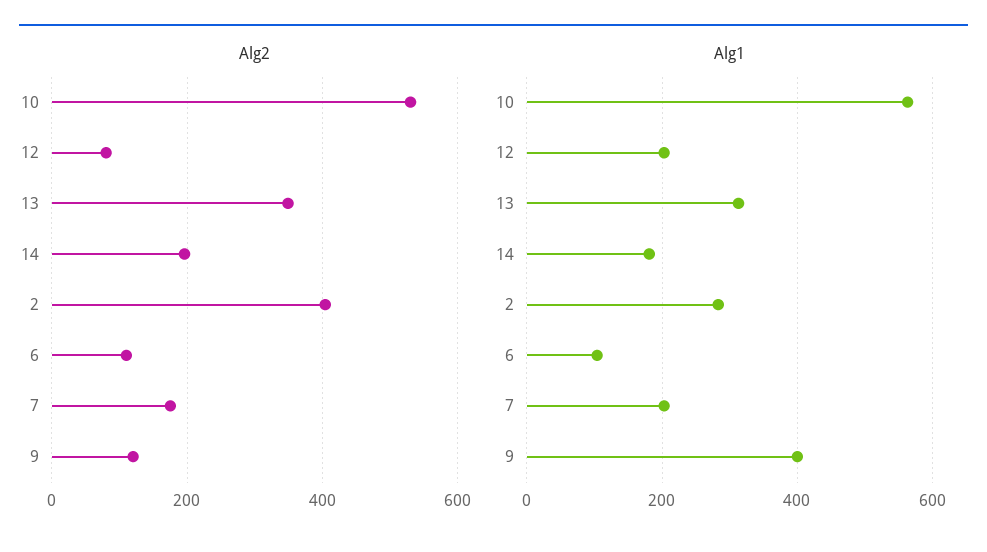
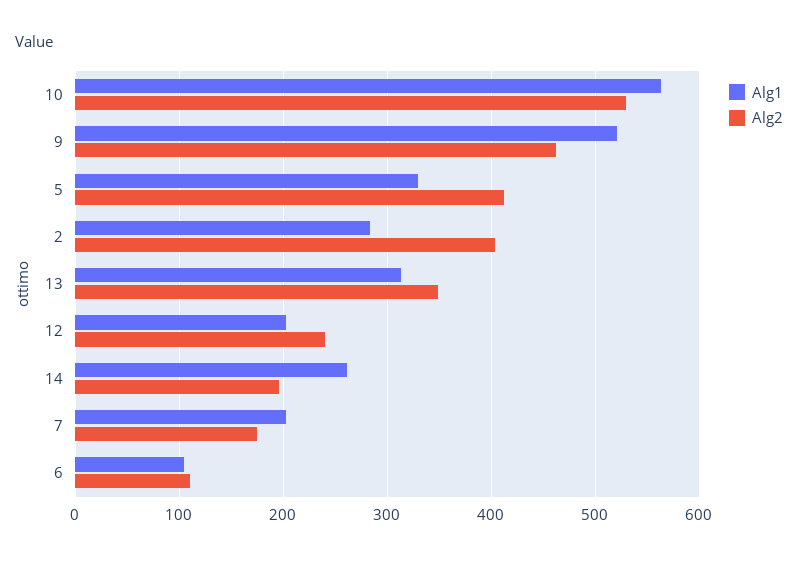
  {
    "Alg2": {
      "10": 530,
-     "12": 80,
+     "12": 240,
      "13": 350,
      "14": 200,
      "2": 400,
      "6": 110,
      "7": 180,
-     "9": 120
+     "9": 460,
+     "5": 410
    },
    "Alg1": {
      "10": 560,
      "12": 200,
      "13": 310,
-     "14": 180,
+     "14": 260,
      "2": 280,
      "6": 100,
      "7": 200,
-     "9": 400
+     "9": 520,
+     "5": 330
    }
  }

